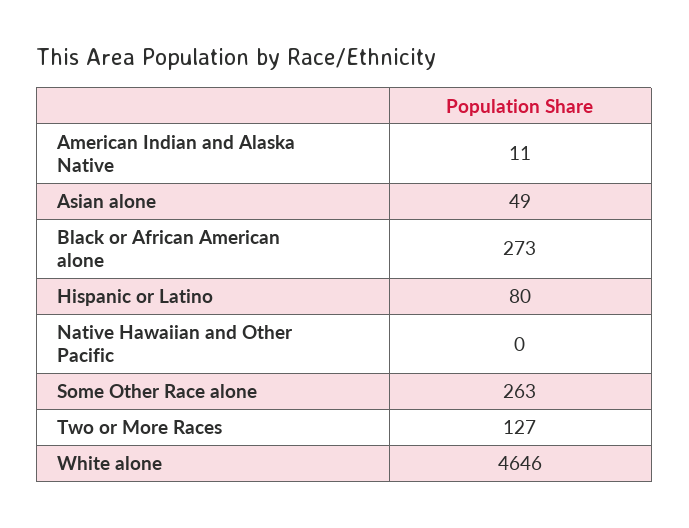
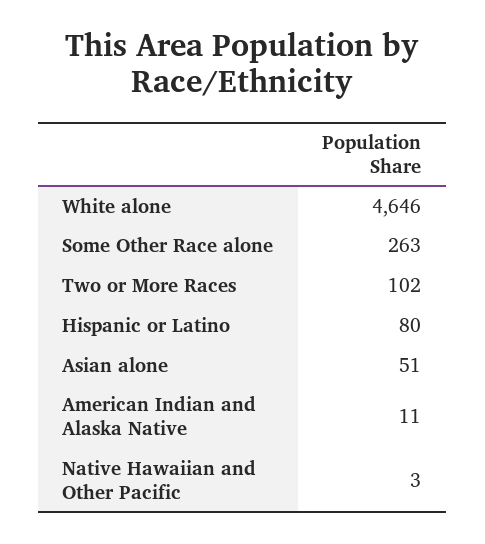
  {
    "American Indian and Alaska Native": 11,
-   "Asian alone": 49,
+   "Asian alone": 51,
-   "Black or African American alone": 273,
    "Hispanic or Latino": 80,
-   "Native Hawaiian and Other Pacific": 0,
+   "Native Hawaiian and Other Pacific": 3,
    "Some Other Race alone": 263,
-   "Two or More Races": 127,
+   "Two or More Races": 102,
    "White alone": 4646
  }

